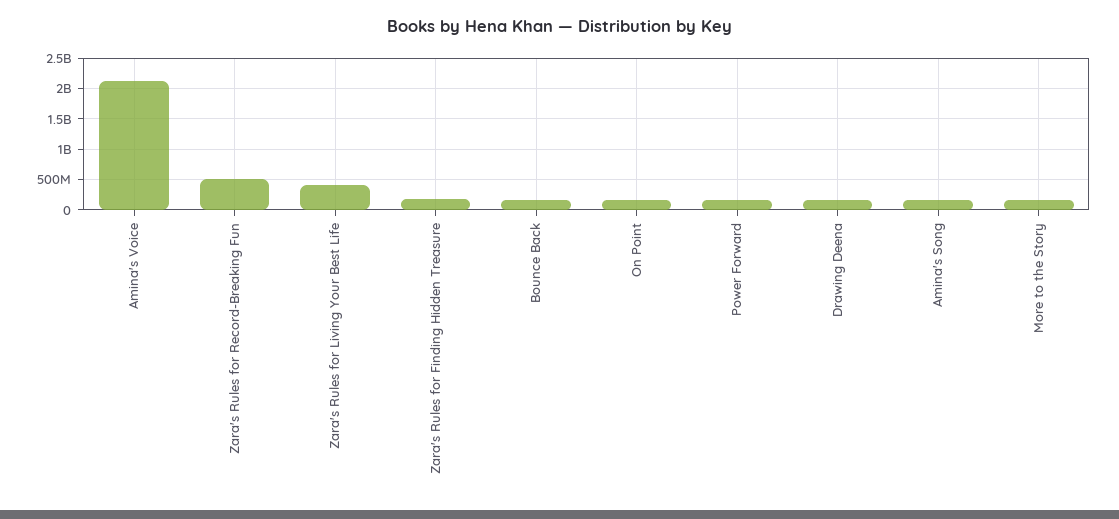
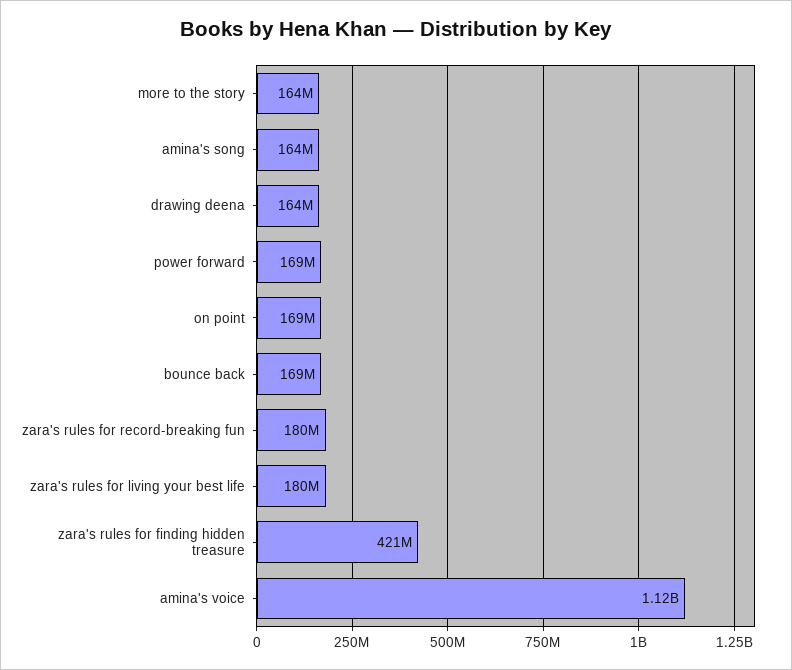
  {
-   "Amina's Voice": 2100000000,
+   "Amina's Voice": 1120000000,
-   "Zara's Rules for Record-Breaking Fun": 500000000,
+   "Zara's Rules for Record-Breaking Fun": 180000000,
-   "Zara's Rules for Living Your Best Life": 400000000,
+   "Zara's Rules for Living Your Best Life": 180000000,
-   "Zara's Rules for Finding Hidden Treasure": 200000000,
+   "Zara's Rules for Finding Hidden Treasure": 421000000,
    "Bounce Back": 169000000,
    "On Point": 169000000,
    "Power Forward": 169000000,
    "Drawing Deena": 164000000,
    "Amina's Song": 164000000,
    "More to the Story": 164000000
  }

